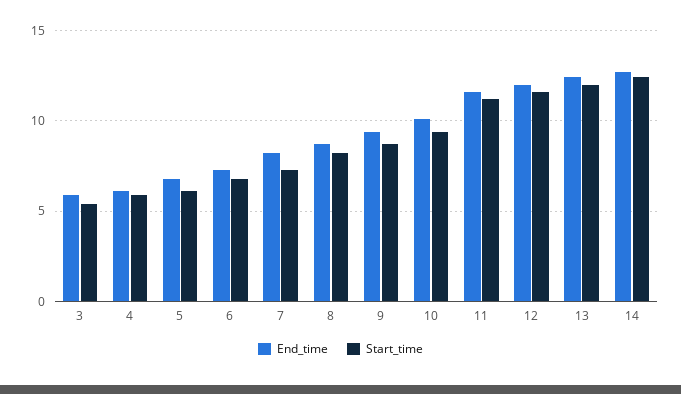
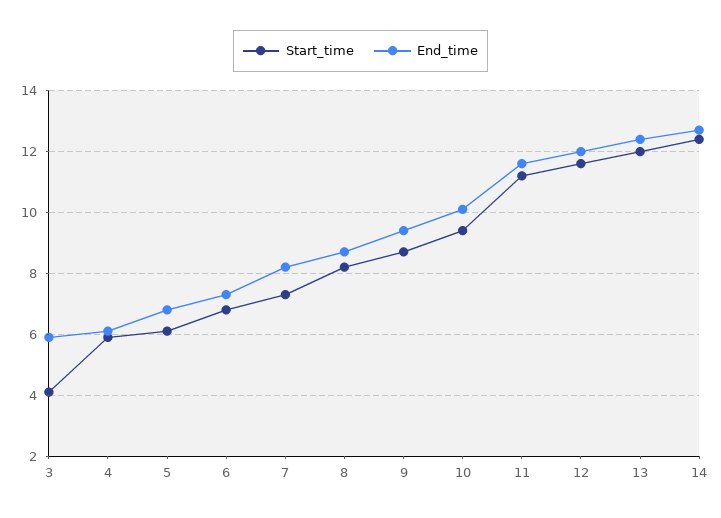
  {
    "End_time": {
      "3": 6,
      "4": 6,
      "5": 7,
      "6": 7.5,
      "7": 8,
      "8": 8.5,
      "9": 9.5,
      "10": 10,
      "11": 11.5,
      "12": 12,
      "13": 12.5,
      "14": 12.5
    },
    "Start_time": {
-     "3": 5.5,
+     "3": 4,
      "4": 6,
      "5": 6,
      "6": 7,
      "7": 7.5,
      "8": 8,
      "9": 8.5,
      "10": 9.5,
      "11": 11,
      "12": 11.5,
      "13": 12,
      "14": 12.5
    }
  }

